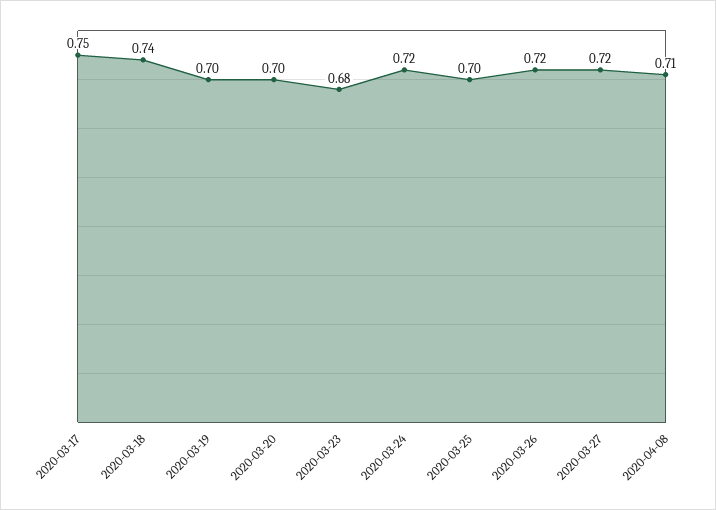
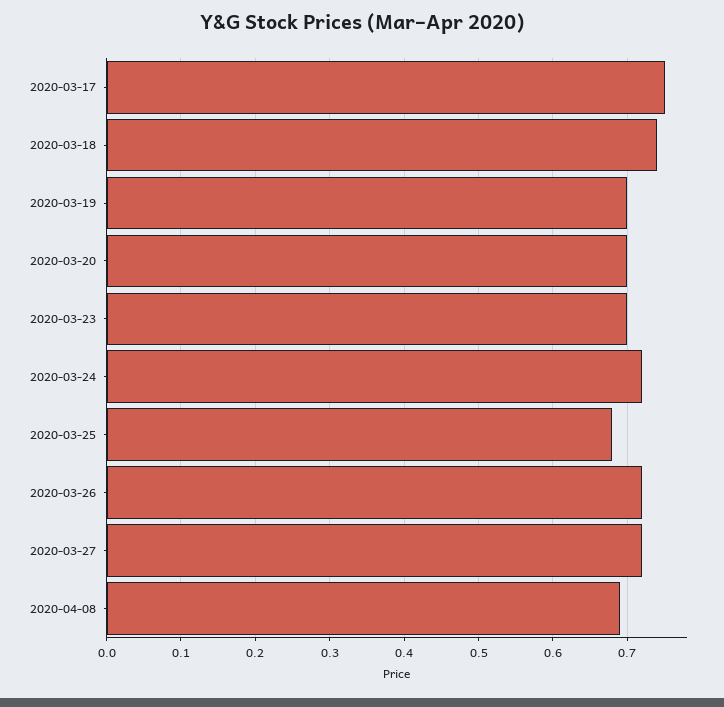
  {
    "2020-03-17": 0.75,
    "2020-03-18": 0.74,
    "2020-03-19": 0.7,
    "2020-03-20": 0.7,
-   "2020-03-23": 0.68,
+   "2020-03-23": 0.7,
    "2020-03-24": 0.72,
-   "2020-03-25": 0.7,
+   "2020-03-25": 0.68,
    "2020-03-26": 0.72,
    "2020-03-27": 0.72,
-   "2020-04-08": 0.71
+   "2020-04-08": 0.69
  }

